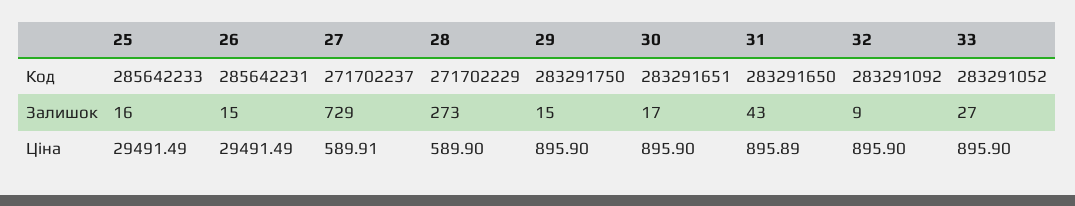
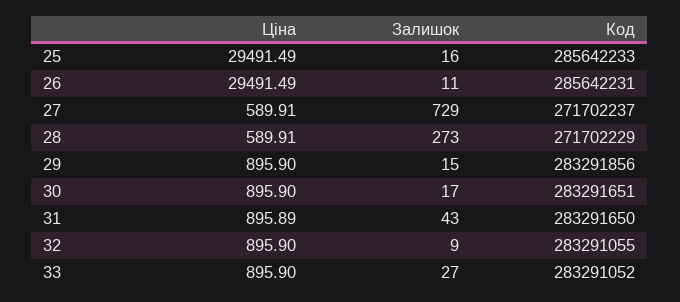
  {
    "25": {
      "Код": 285642233,
      "Залишок": 16,
      "Ціна": 29491.49
    },
    "26": {
      "Код": 285642231,
-     "Залишок": 15,
+     "Залишок": 11,
      "Ціна": 29491.49
    },
    "27": {
      "Код": 271702237,
      "Залишок": 729,
      "Ціна": 589.91
    },
    "28": {
      "Код": 271702229,
      "Залишок": 273,
-     "Ціна": 589.9
+     "Ціна": 589.91
    },
    "29": {
-     "Код": 283291750,
+     "Код": 283291856,
      "Залишок": 15,
      "Ціна": 895.9
    },
    "30": {
      "Код": 283291651,
      "Залишок": 17,
      "Ціна": 895.9
    },
    "31": {
      "Код": 283291650,
      "Залишок": 43,
      "Ціна": 895.89
    },
    "32": {
-     "Код": 283291092,
+     "Код": 283291055,
      "Залишок": 9,
      "Ціна": 895.9
    },
    "33": {
      "Код": 283291052,
      "Залишок": 27,
      "Ціна": 895.9
    }
  }

